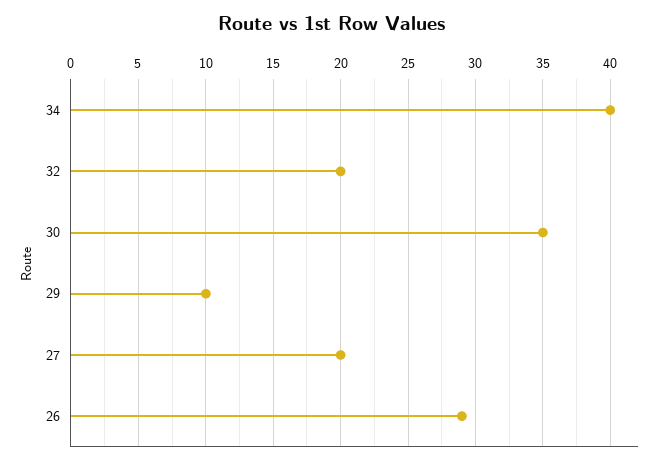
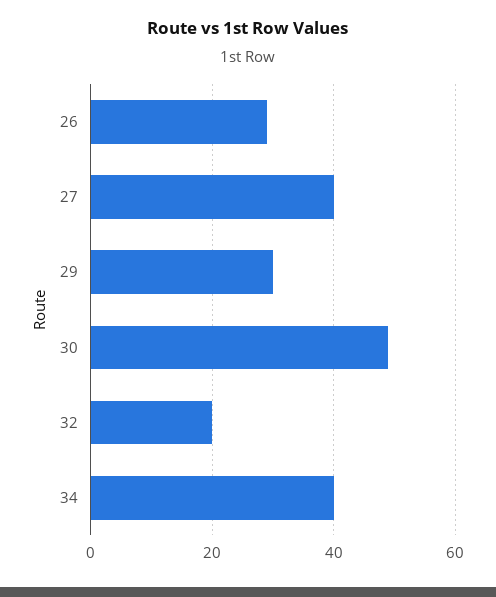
  {
    "34": 40,
    "32": 20,
-   "30": 35,
+   "30": 50,
-   "29": 10,
+   "29": 30,
-   "27": 20,
+   "27": 40,
    "26": 29
  }

